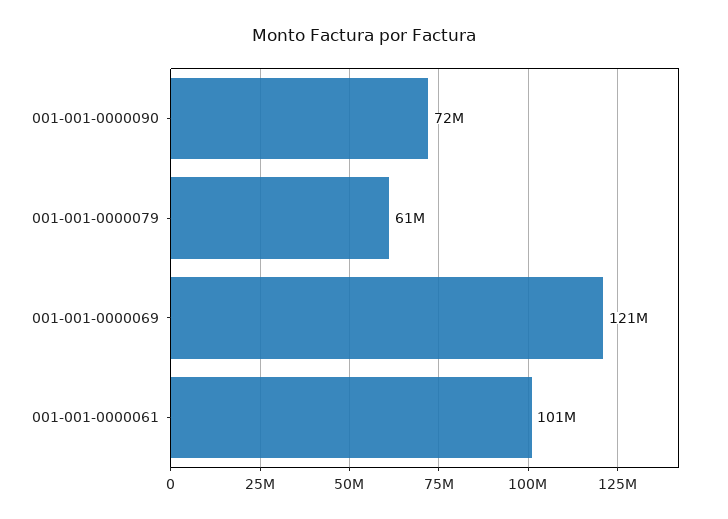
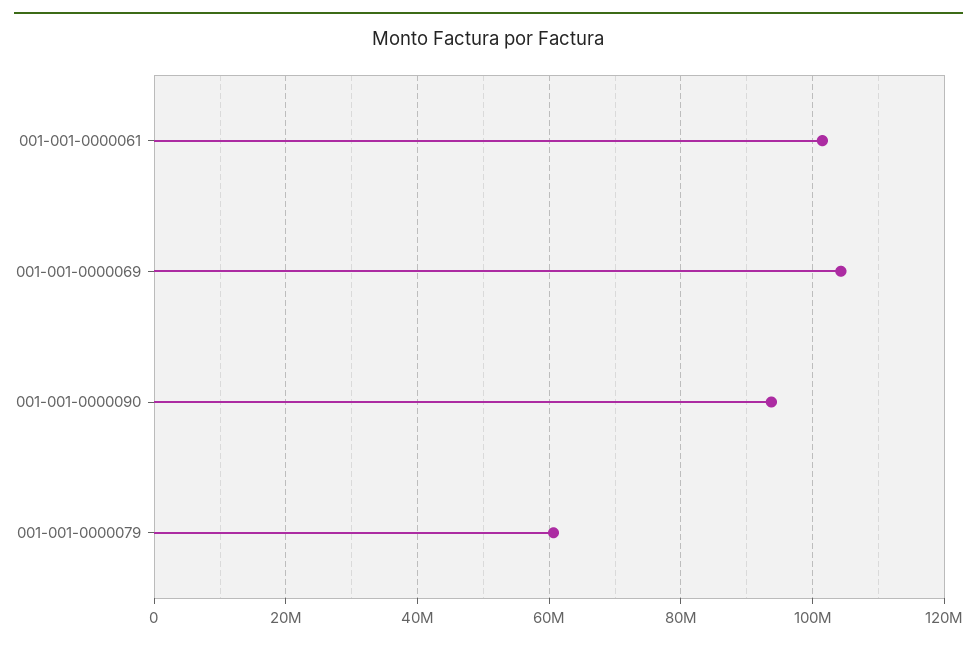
  {
-   "001-001-0000090": 72000000,
+   "001-001-0000090": 94000000,
    "001-001-0000079": 61000000,
-   "001-001-0000069": 121000000,
+   "001-001-0000069": 104000000,
    "001-001-0000061": 101000000
  }

